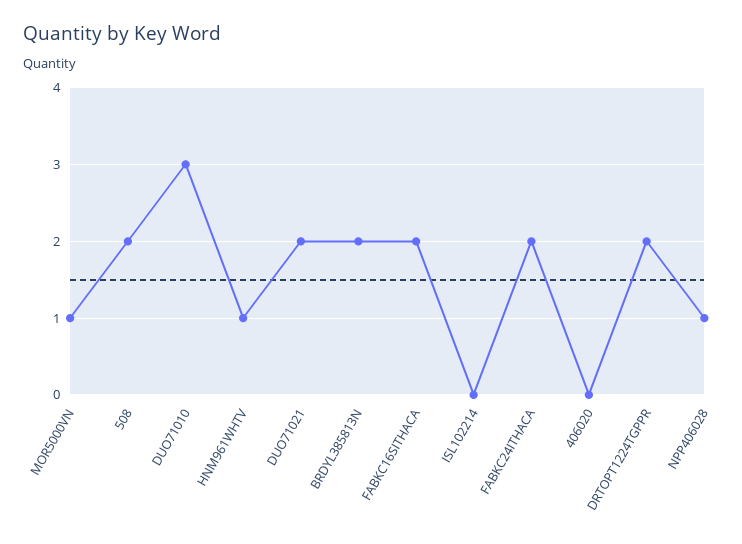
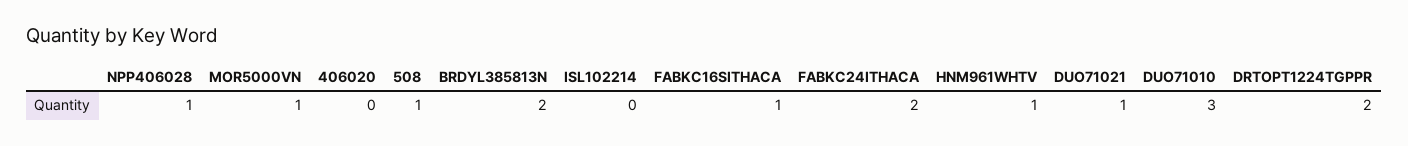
  {
    "MOR5000VN": 1,
-   "508": 2,
+   "508": 1,
    "DUO71010": 3,
    "HNM961WHTV": 1,
-   "DUO71021": 2,
+   "DUO71021": 1,
    "BRDYL385813N": 2,
-   "FABKC16SITHACA": 2,
+   "FABKC16SITHACA": 1,
    "ISL102214": 0,
    "FABKC24ITHACA": 2,
    "406020": 0,
    "DRTOPT1224TGPPR": 2,
    "NPP406028": 1
  }

